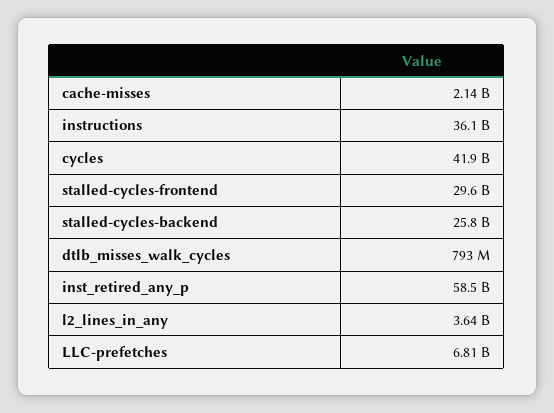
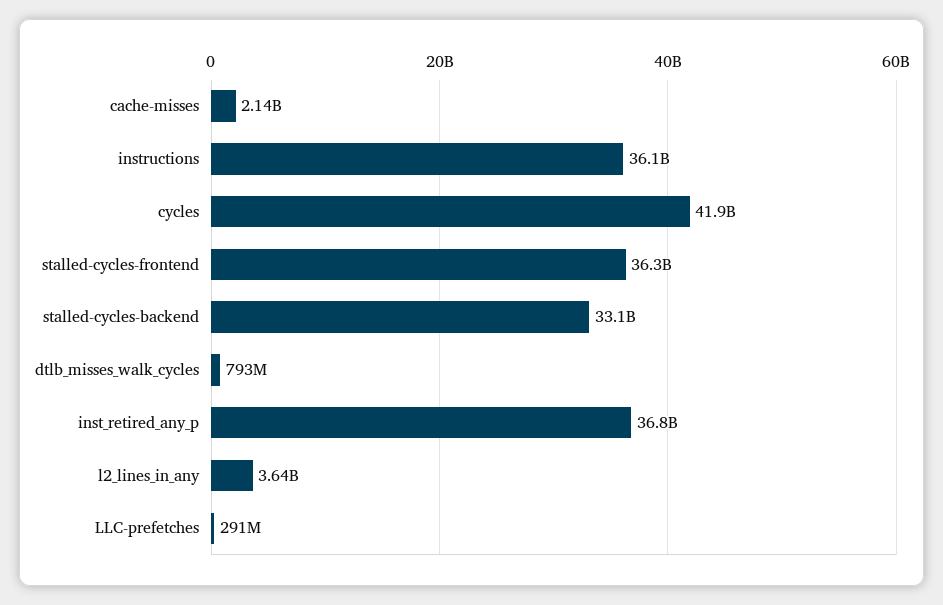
  {
    "cache-misses": 2140000000,
    "instructions": 36100000000,
    "cycles": 41900000000,
-   "stalled-cycles-frontend": 29600000000,
+   "stalled-cycles-frontend": 36300000000,
-   "stalled-cycles-backend": 25800000000,
+   "stalled-cycles-backend": 33100000000,
    "dtlb_misses_walk_cycles": 793000000,
-   "inst_retired_any_p": 58500000000,
+   "inst_retired_any_p": 36800000000,
    "l2_lines_in_any": 3640000000,
-   "LLC-prefetches": 6810000000
+   "LLC-prefetches": 291000000
  }

